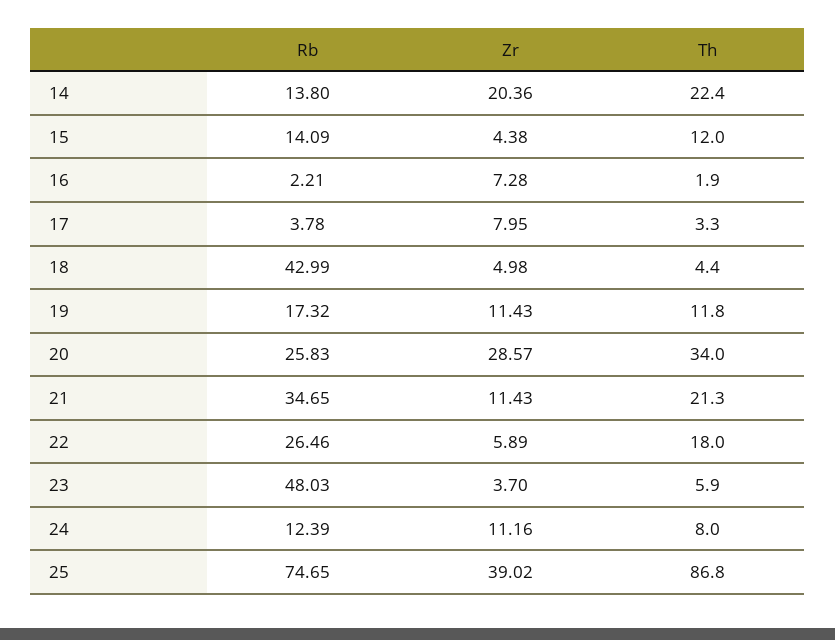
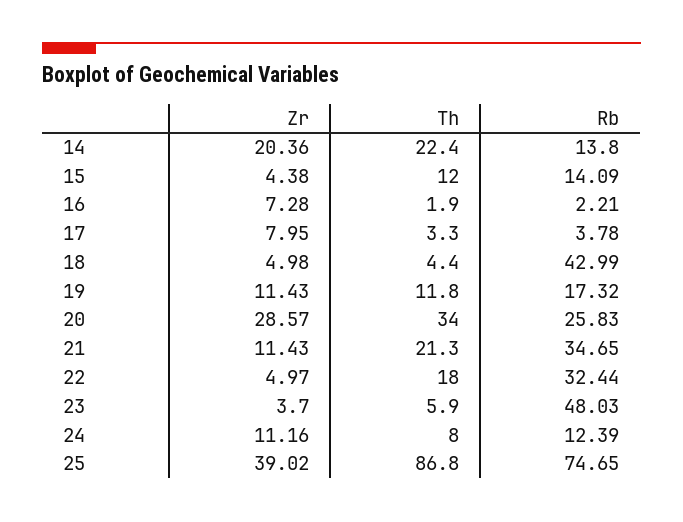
  {
    "Rb": {
      "14": 13.8,
      "15": 14.09,
      "16": 2.21,
      "17": 3.78,
      "18": 42.99,
      "19": 17.32,
      "20": 25.83,
      "21": 34.65,
-     "22": 26.46,
+     "22": 32.44,
      "23": 48.03,
      "24": 12.39,
      "25": 74.65
    },
    "Zr": {
      "14": 20.36,
      "15": 4.38,
      "16": 7.28,
      "17": 7.95,
      "18": 4.98,
      "19": 11.43,
      "20": 28.57,
      "21": 11.43,
-     "22": 5.89,
+     "22": 4.97,
      "23": 3.7,
      "24": 11.16,
      "25": 39.02
    },
    "Th": {
      "14": 22.4,
      "15": 12,
      "16": 1.9,
      "17": 3.3,
      "18": 4.4,
      "19": 11.8,
      "20": 34,
      "21": 21.3,
      "22": 18,
      "23": 5.9,
      "24": 8,
      "25": 86.8
    }
  }

